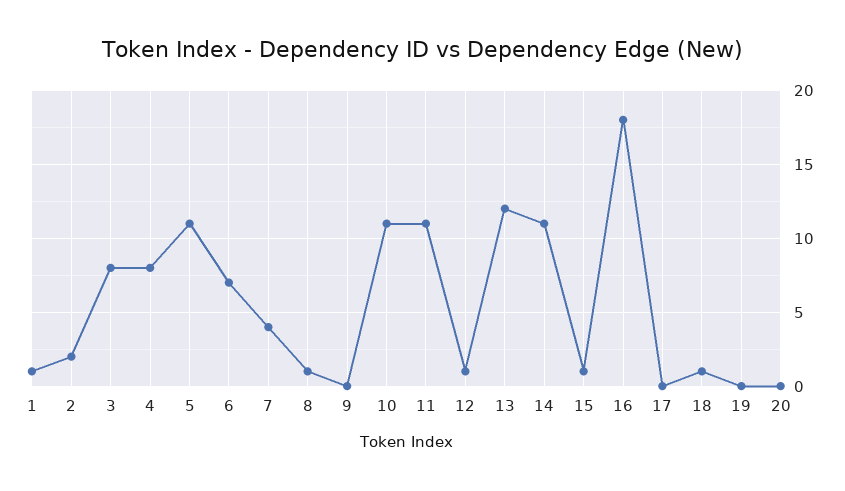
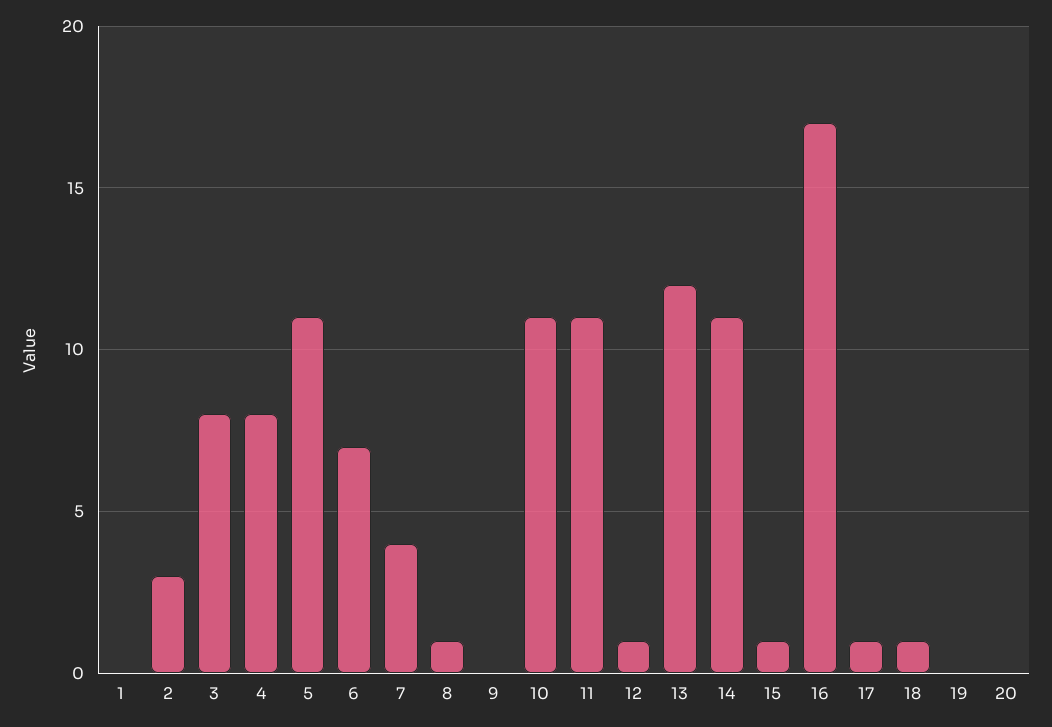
  {
-   "1": 1,
+   "1": 0,
-   "2": 2,
+   "2": 3,
    "3": 8,
    "4": 8,
    "5": 11,
    "6": 7,
    "7": 4,
    "8": 1,
    "9": 0,
    "10": 11,
    "11": 11,
    "12": 1,
    "13": 12,
    "14": 11,
    "15": 1,
-   "16": 18,
+   "16": 17,
-   "17": 0,
+   "17": 1,
    "18": 1,
    "19": 0,
    "20": 0
  }

